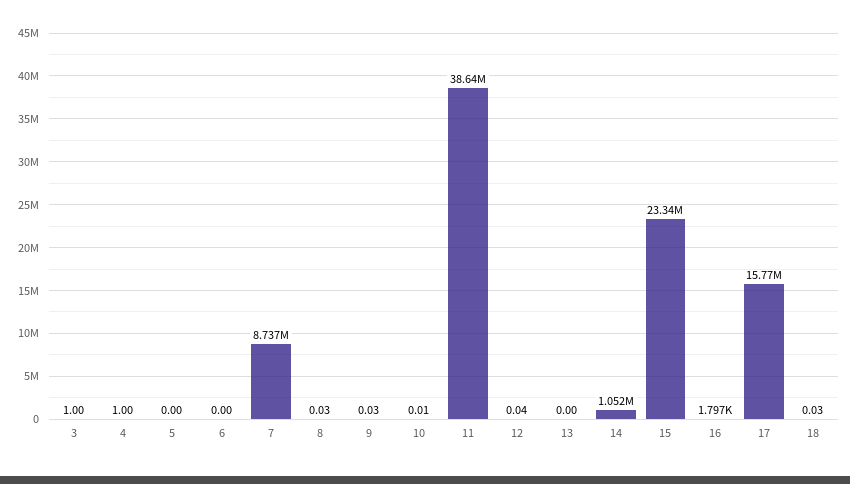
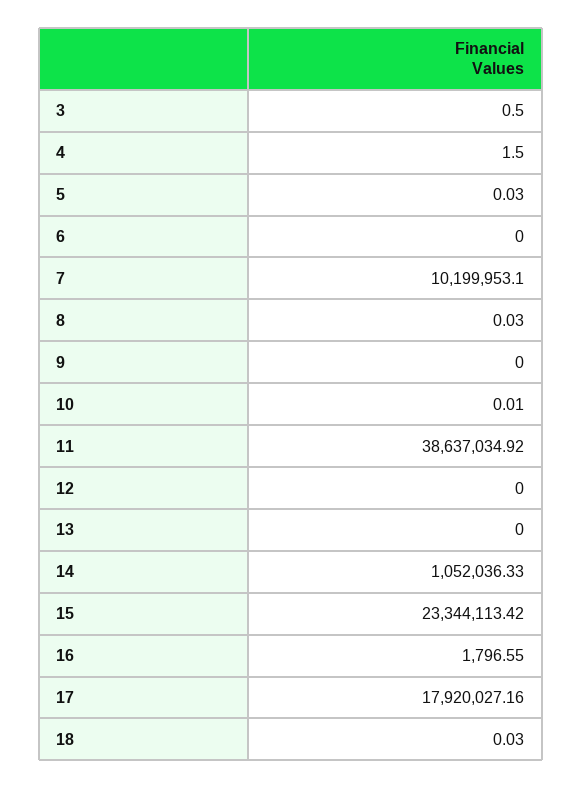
  {
-   "3": 1,
+   "3": 0.5,
-   "4": 1,
+   "4": 1.5,
-   "5": 0,
+   "5": 0.03,
    "6": 0,
-   "7": 8737000,
+   "7": 10199953.1,
    "8": 0.03,
-   "9": 0.03,
+   "9": 0,
    "10": 0.01,
    "11": 38637034.92,
-   "12": 0.04,
+   "12": 0,
    "13": 0,
    "14": 1052036.33,
    "15": 23344113.42,
    "16": 1796.55,
-   "17": 15770000,
+   "17": 17920027.16,
    "18": 0.03
  }

